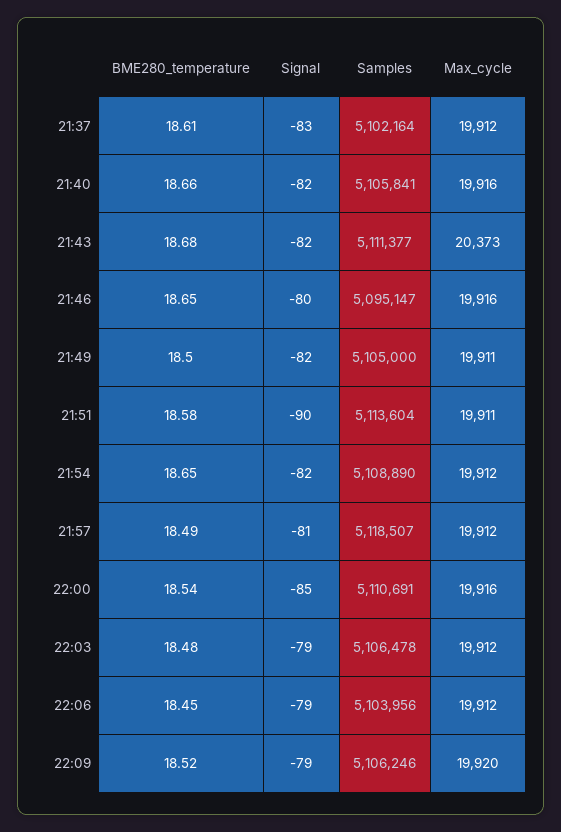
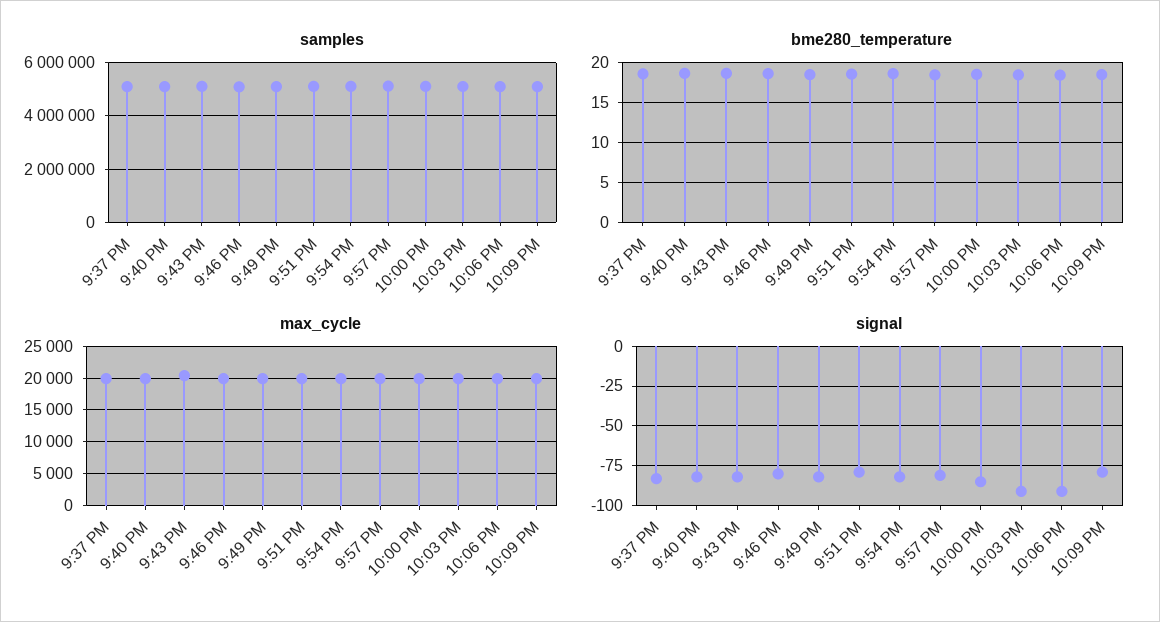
  {
    "BME280_temperature": {
      "21:37": 18.61,
      "21:40": 18.66,
      "21:43": 18.68,
      "21:46": 18.65,
      "21:49": 18.5,
      "21:51": 18.58,
      "21:54": 18.65,
      "21:57": 18.49,
      "22:00": 18.54,
      "22:03": 18.48,
      "22:06": 18.45,
      "22:09": 18.52
    },
    "Signal": {
      "21:37": -83,
      "21:40": -82,
      "21:43": -82,
      "21:46": -80,
      "21:49": -82,
-     "21:51": -90,
+     "21:51": -80,
      "21:54": -82,
      "21:57": -81,
      "22:00": -85,
-     "22:03": -79,
+     "22:03": -90,
-     "22:06": -79,
+     "22:06": -90,
      "22:09": -79
    },
    "Samples": {
      "21:37": 5102164,
      "21:40": 5105841,
      "21:43": 5111377,
      "21:46": 5095147,
      "21:49": 5105000,
      "21:51": 5113604,
      "21:54": 5108890,
      "21:57": 5118507,
      "22:00": 5110691,
      "22:03": 5106478,
      "22:06": 5103956,
      "22:09": 5106246
    },
    "Max_cycle": {
      "21:37": 19912,
      "21:40": 19916,
      "21:43": 20373,
      "21:46": 19916,
      "21:49": 19911,
      "21:51": 19911,
      "21:54": 19912,
      "21:57": 19912,
      "22:00": 19916,
      "22:03": 19912,
      "22:06": 19912,
      "22:09": 19920
    }
  }

